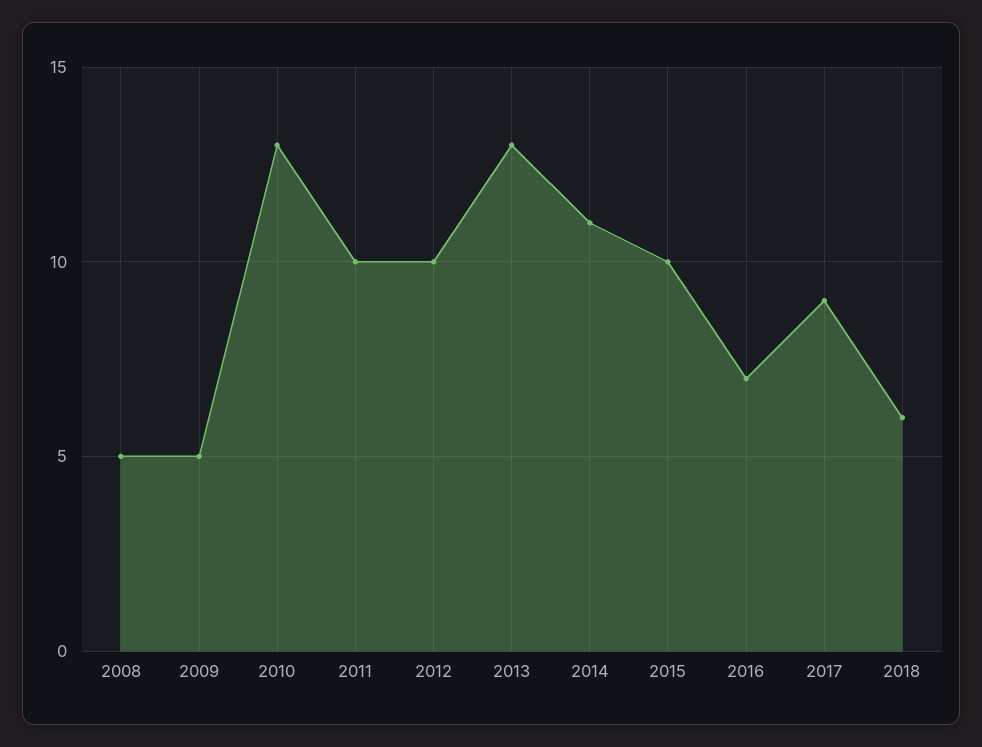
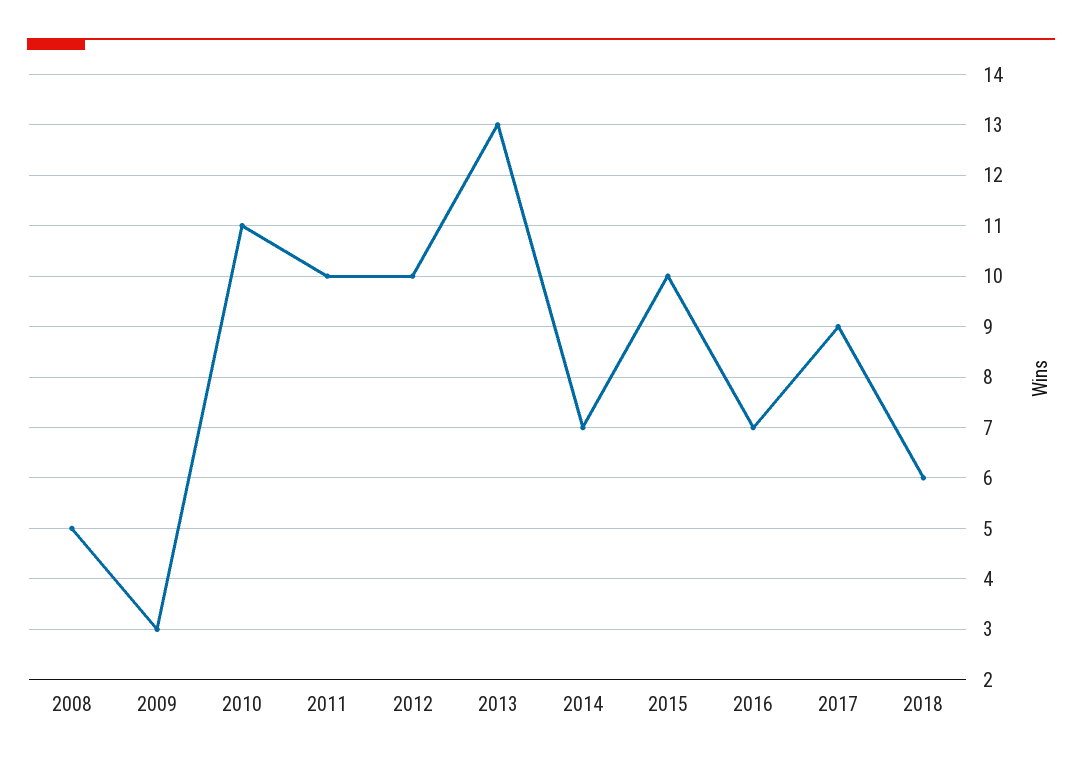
  {
    "2008": 5,
-   "2009": 5,
+   "2009": 3,
-   "2010": 13,
+   "2010": 11,
    "2011": 10,
    "2012": 10,
    "2013": 13,
-   "2014": 11,
+   "2014": 7,
    "2015": 10,
    "2016": 7,
    "2017": 9,
    "2018": 6
  }

